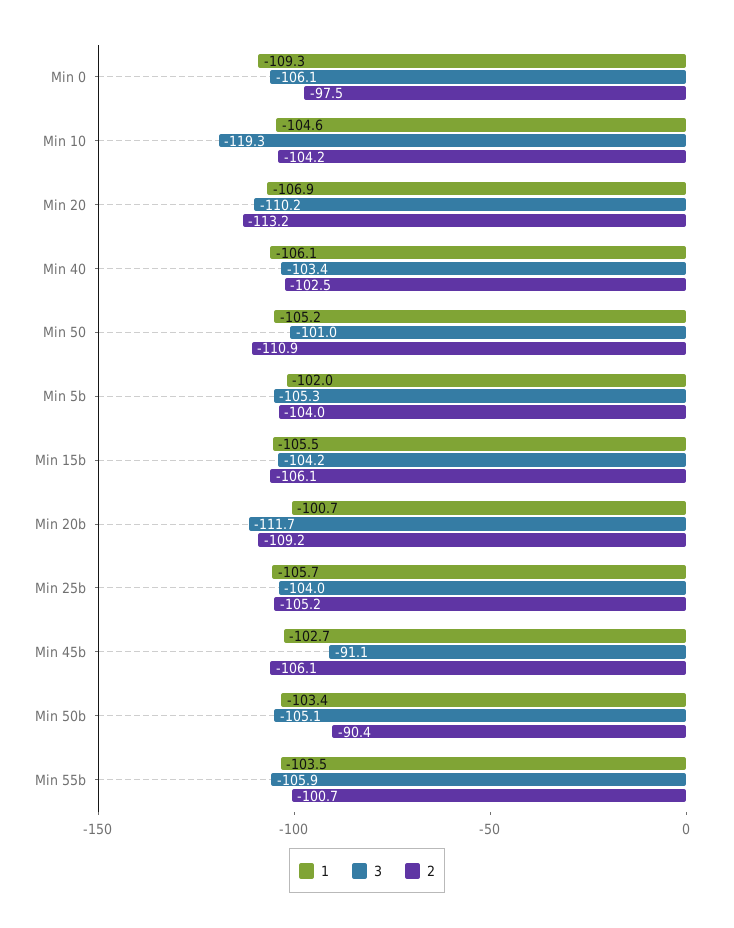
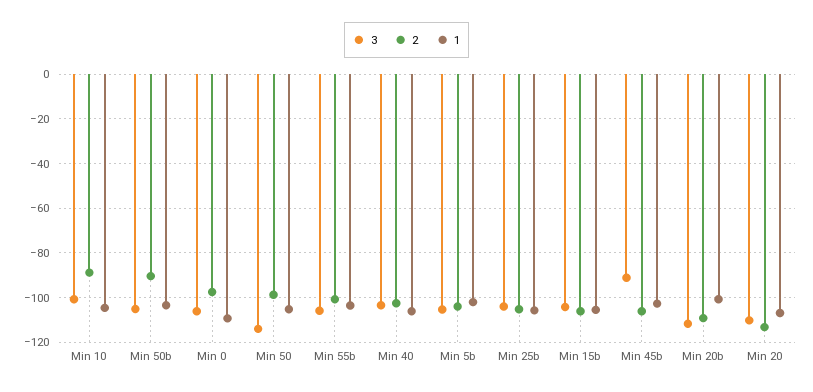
  {
    "1": {
      "Min 0": -109.3,
      "Min 10": -104.6,
      "Min 20": -106.9,
      "Min 40": -106.1,
      "Min 50": -105.2,
      "Min 5b": -102,
      "Min 15b": -105.5,
      "Min 20b": -100.7,
      "Min 25b": -105.7,
      "Min 45b": -102.7,
      "Min 50b": -103.4,
      "Min 55b": -103.5
    },
    "3": {
      "Min 0": -106.1,
-     "Min 10": -119.3,
+     "Min 10": -100,
      "Min 20": -110.2,
      "Min 40": -103.4,
-     "Min 50": -101,
+     "Min 50": -115,
      "Min 5b": -105.3,
      "Min 15b": -104.2,
      "Min 20b": -111.7,
      "Min 25b": -104,
      "Min 45b": -91.1,
      "Min 50b": -105.1,
      "Min 55b": -105.9
    },
    "2": {
      "Min 0": -97.5,
-     "Min 10": -104.2,
+     "Min 10": -90,
      "Min 20": -113.2,
      "Min 40": -102.5,
-     "Min 50": -110.9,
+     "Min 50": -100,
      "Min 5b": -104,
      "Min 15b": -106.1,
      "Min 20b": -109.2,
      "Min 25b": -105.2,
      "Min 45b": -106.1,
      "Min 50b": -90.4,
      "Min 55b": -100.7
    }
  }

